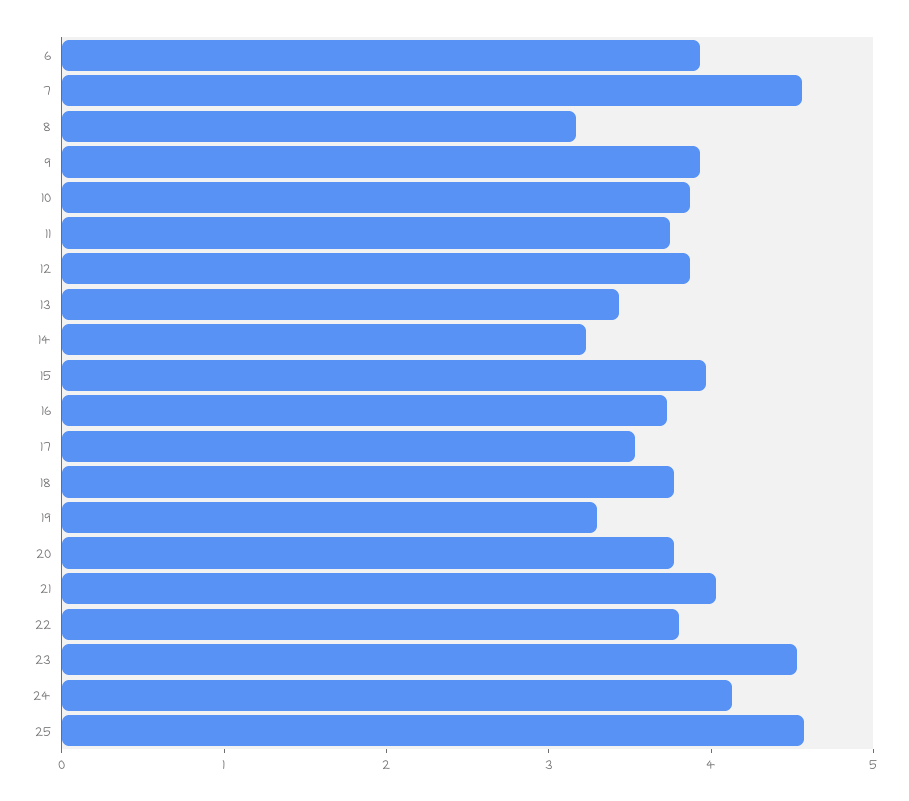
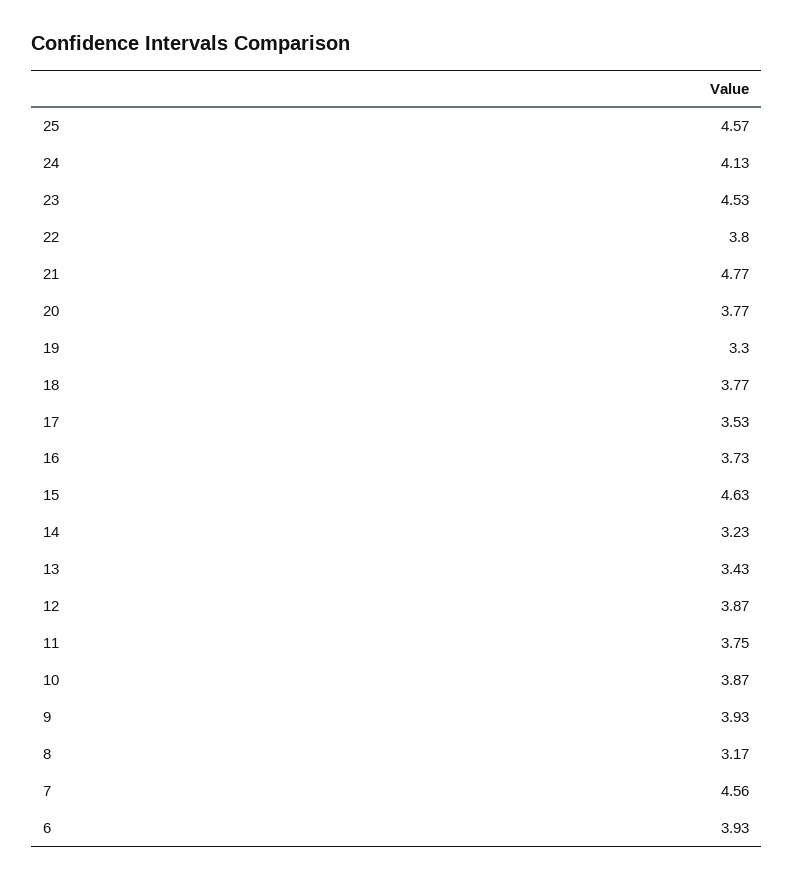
  {
    "6": 3.93,
    "7": 4.56,
    "8": 3.17,
    "9": 3.93,
    "10": 3.87,
    "11": 3.75,
    "12": 3.87,
    "13": 3.43,
    "14": 3.23,
-   "15": 4,
+   "15": 4.63,
    "16": 3.73,
    "17": 3.53,
    "18": 3.77,
    "19": 3.3,
    "20": 3.77,
-   "21": 4,
+   "21": 4.77,
    "22": 3.8,
    "23": 4.53,
    "24": 4.13,
    "25": 4.57
  }

